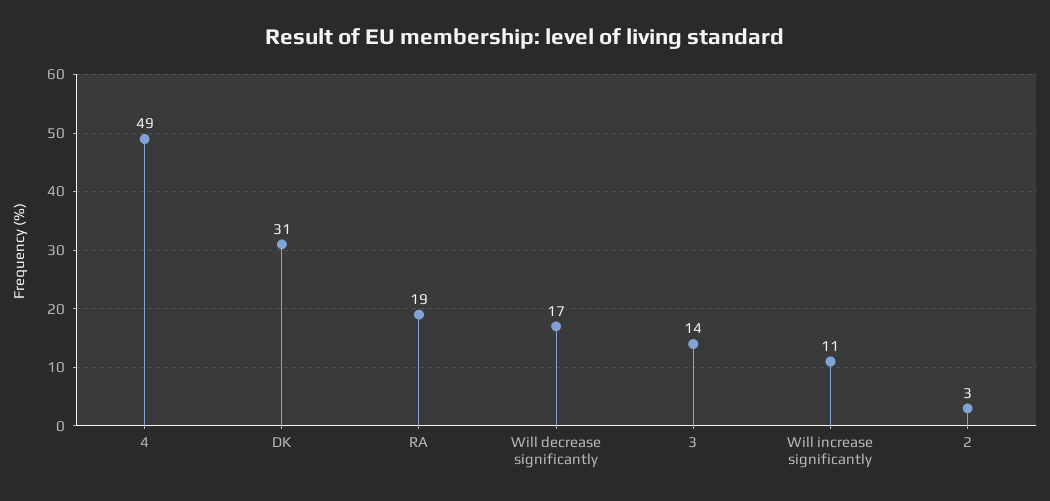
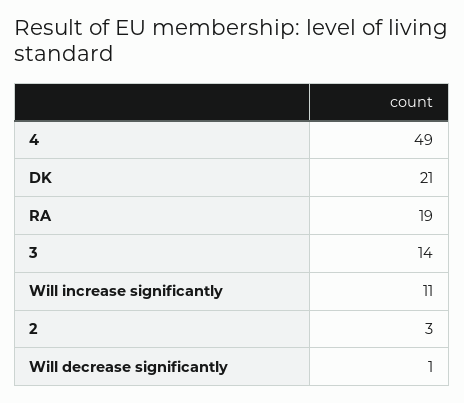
  {
    "4": 49,
-   "DK": 31,
+   "DK": 21,
    "RA": 19,
-   "Will decrease significantly": 17,
+   "Will decrease significantly": 1,
    "3": 14,
    "Will increase significantly": 11,
    "2": 3
  }

